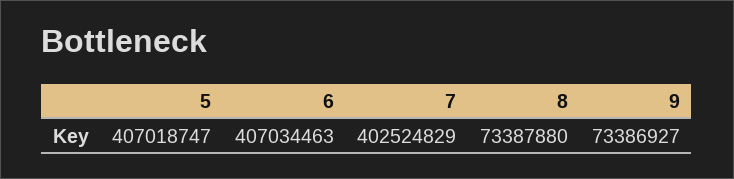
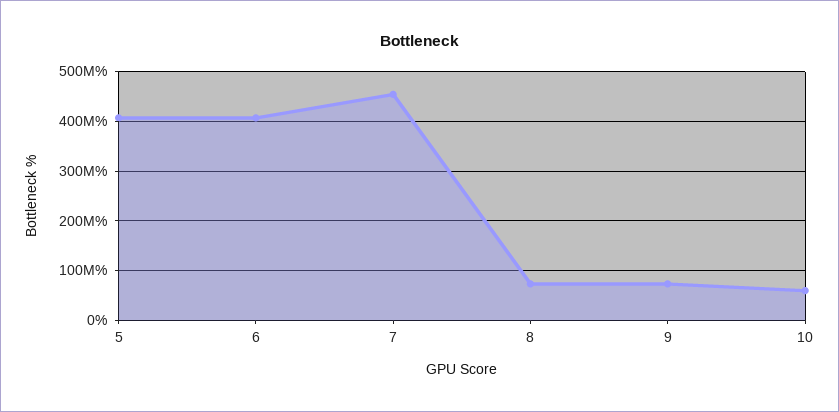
  {
    "5": 407018747,
    "6": 407034463,
-   "7": 402524829,
+   "7": 460000000,
    "8": 73387880,
-   "9": 73386927
+   "9": 73386927,
+   "10": 60000000
  }

